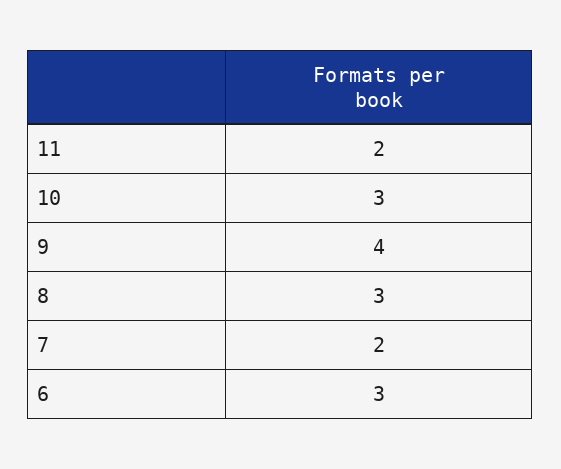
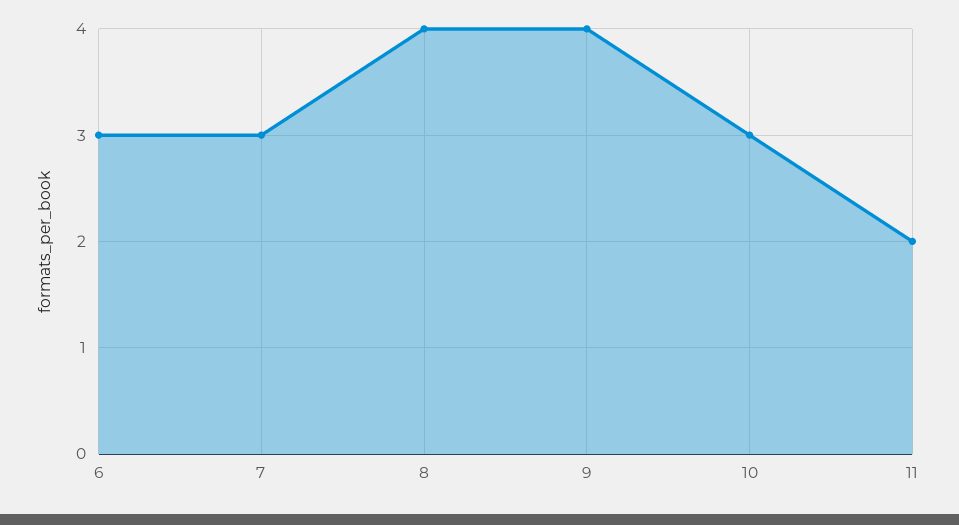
  {
    "11": 2,
    "10": 3,
    "9": 4,
-   "8": 3,
+   "8": 4,
-   "7": 2,
+   "7": 3,
    "6": 3
  }

